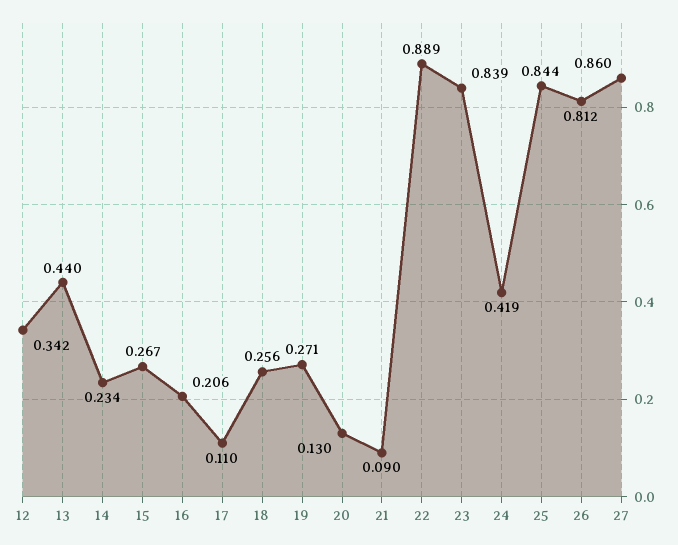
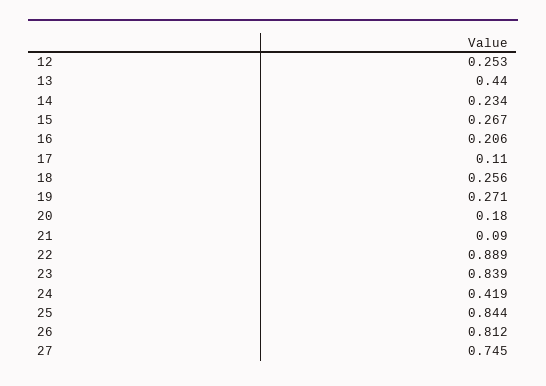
  {
-   "12": 0.342,
+   "12": 0.253,
    "13": 0.44,
    "14": 0.234,
    "15": 0.267,
    "16": 0.206,
    "17": 0.11,
    "18": 0.256,
    "19": 0.271,
-   "20": 0.13,
+   "20": 0.18,
    "21": 0.09,
    "22": 0.889,
    "23": 0.839,
    "24": 0.419,
    "25": 0.844,
    "26": 0.812,
-   "27": 0.86
+   "27": 0.745
  }

